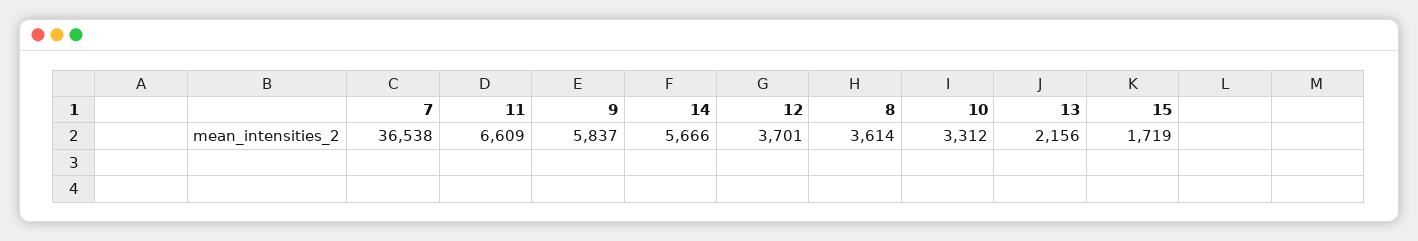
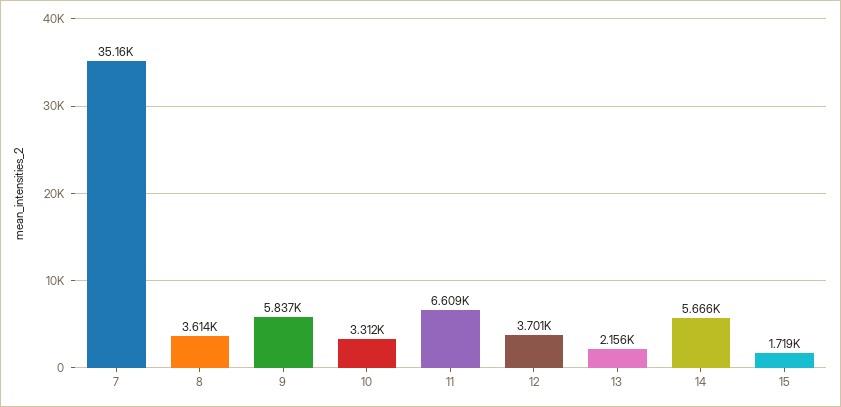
  {
-   "7": 36538,
+   "7": 35160,
    "11": 6609,
    "9": 5837,
    "14": 5666,
    "12": 3701,
    "8": 3614,
    "10": 3312,
    "13": 2156,
    "15": 1719
  }

